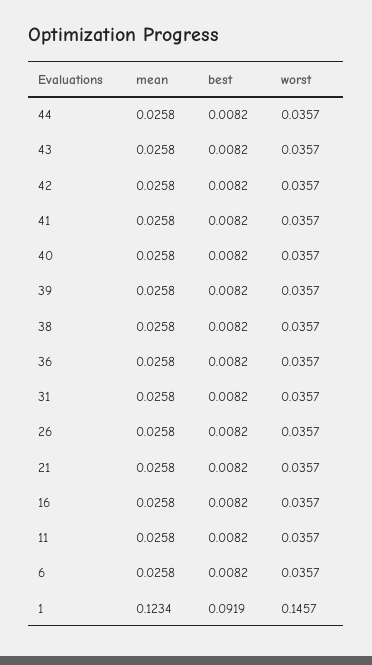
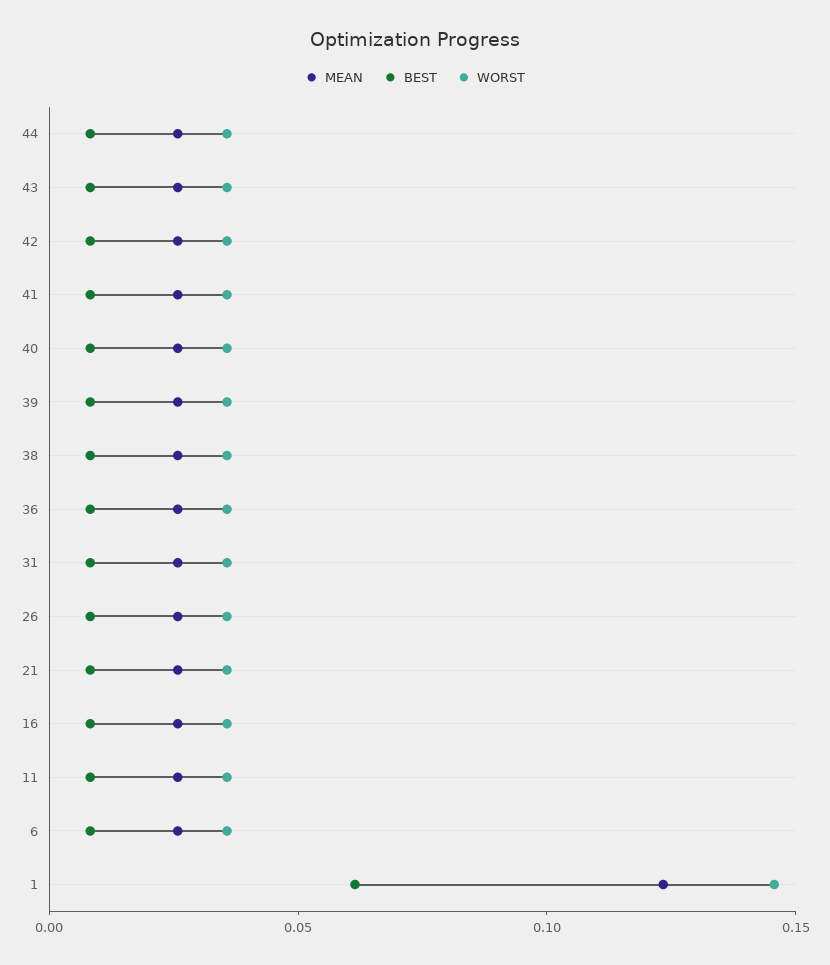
  {
    "mean": {
      "44": 0.0258,
      "43": 0.0258,
      "42": 0.0258,
      "41": 0.0258,
      "40": 0.0258,
      "39": 0.0258,
      "38": 0.0258,
      "36": 0.0258,
      "31": 0.0258,
      "26": 0.0258,
      "21": 0.0258,
      "16": 0.0258,
      "11": 0.0258,
      "6": 0.0258,
      "1": 0.1234
    },
    "best": {
      "44": 0.0082,
      "43": 0.0082,
      "42": 0.0082,
      "41": 0.0082,
      "40": 0.0082,
      "39": 0.0082,
      "38": 0.0082,
      "36": 0.0082,
      "31": 0.0082,
      "26": 0.0082,
      "21": 0.0082,
      "16": 0.0082,
      "11": 0.0082,
      "6": 0.0082,
-     "1": 0.0919
+     "1": 0.06
    },
    "worst": {
      "44": 0.0357,
      "43": 0.0357,
      "42": 0.0357,
      "41": 0.0357,
      "40": 0.0357,
      "39": 0.0357,
      "38": 0.0357,
      "36": 0.0357,
      "31": 0.0357,
      "26": 0.0357,
      "21": 0.0357,
      "16": 0.0357,
      "11": 0.0357,
      "6": 0.0357,
      "1": 0.1457
    }
  }

